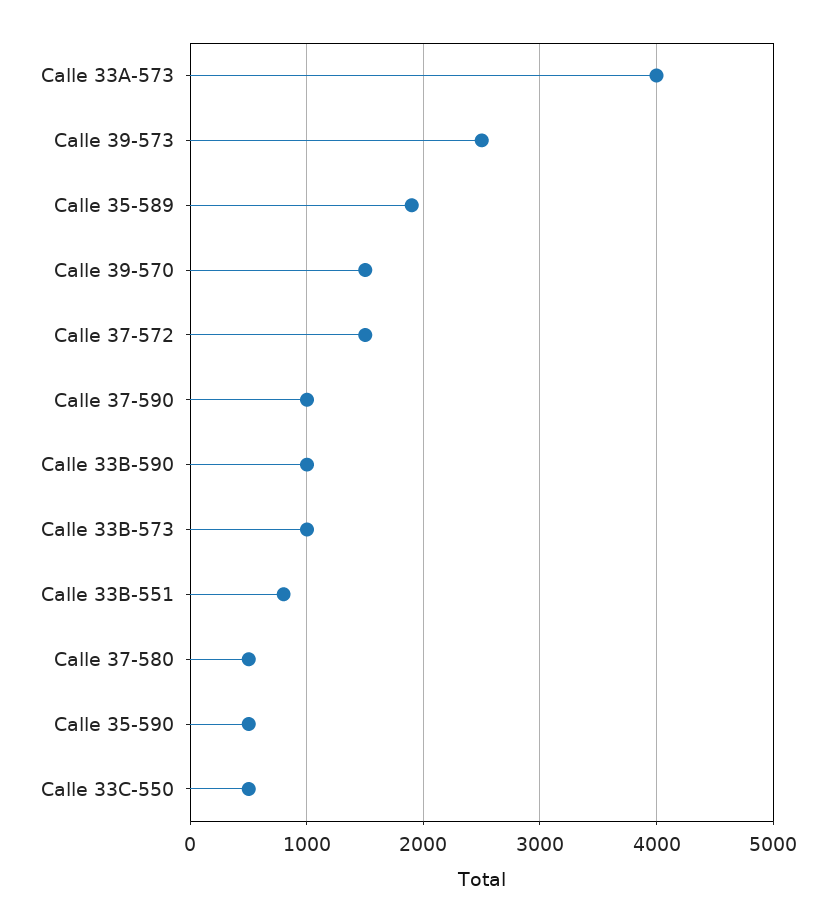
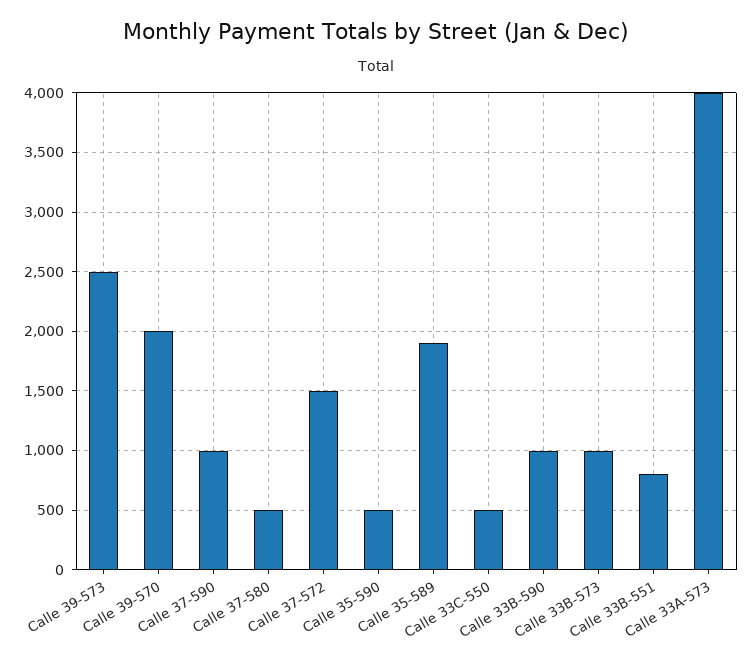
  {
    "Calle 33A-573": 4000,
    "Calle 39-573": 2500,
    "Calle 35-589": 1900,
-   "Calle 39-570": 1500,
+   "Calle 39-570": 2000,
    "Calle 37-572": 1500,
    "Calle 37-590": 1000,
    "Calle 33B-590": 1000,
    "Calle 33B-573": 1000,
    "Calle 33B-551": 800,
    "Calle 37-580": 500,
    "Calle 35-590": 500,
    "Calle 33C-550": 500
  }

